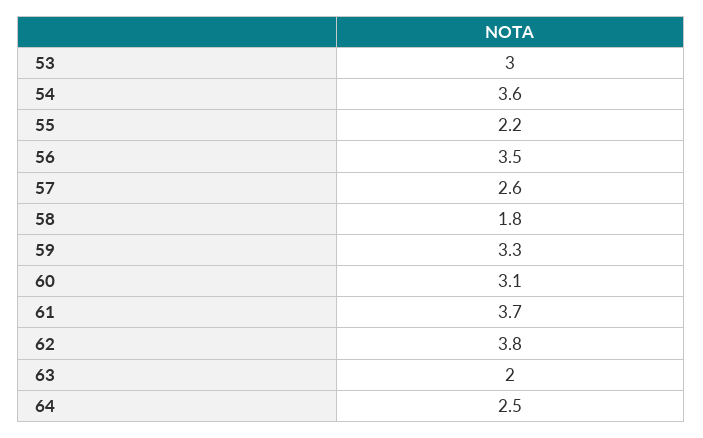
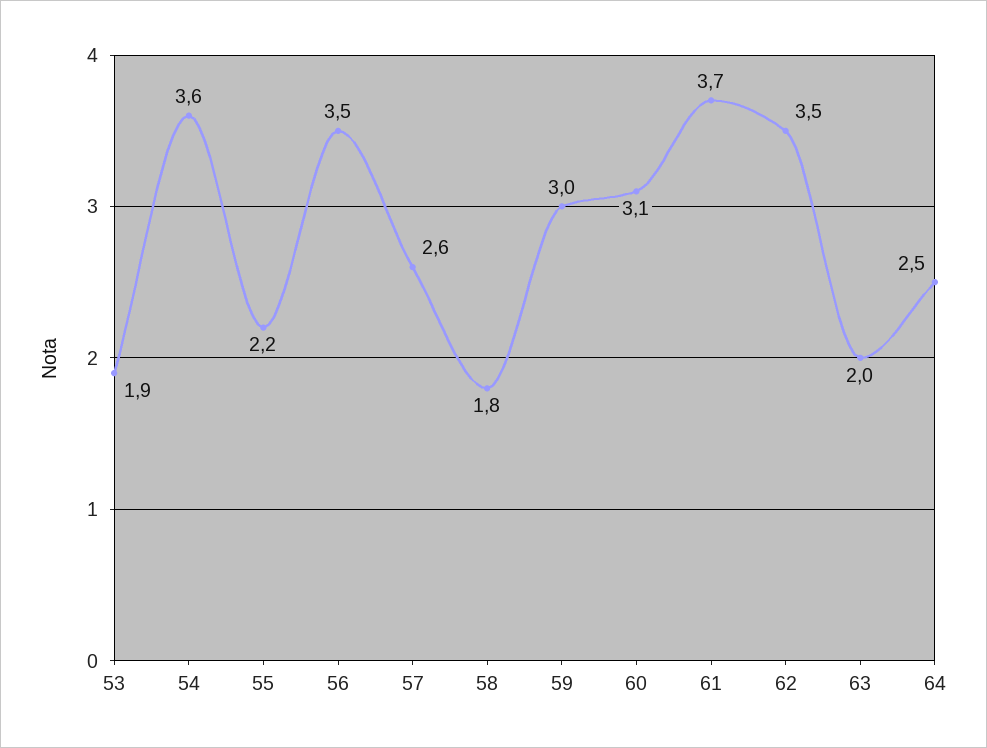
  {
-   "53": 3,
+   "53": 1.9,
    "54": 3.6,
    "55": 2.2,
    "56": 3.5,
    "57": 2.6,
    "58": 1.8,
-   "59": 3.3,
+   "59": 3,
    "60": 3.1,
    "61": 3.7,
-   "62": 3.8,
+   "62": 3.5,
    "63": 2,
    "64": 2.5
  }

